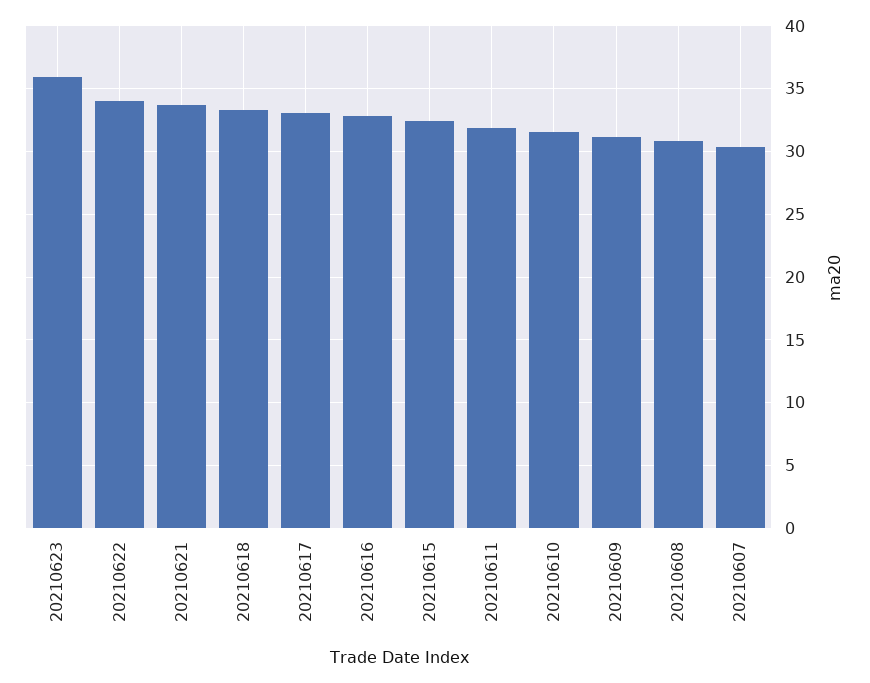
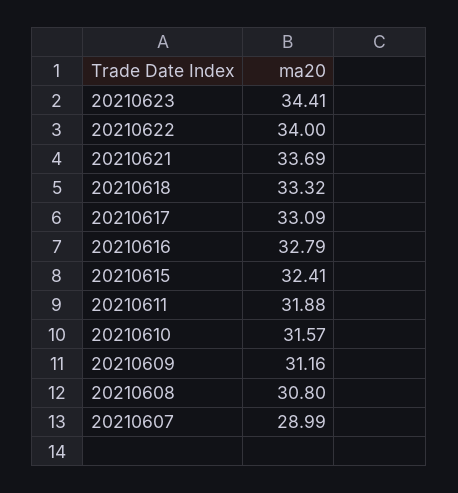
  {
-   "20210623": 36,
+   "20210623": 34.41,
    "20210622": 34,
    "20210621": 33.69,
    "20210618": 33.32,
    "20210617": 33.09,
    "20210616": 32.79,
    "20210615": 32.41,
    "20210611": 31.88,
    "20210610": 31.57,
    "20210609": 31.16,
    "20210608": 30.8,
-   "20210607": 30.5
+   "20210607": 28.99
  }

